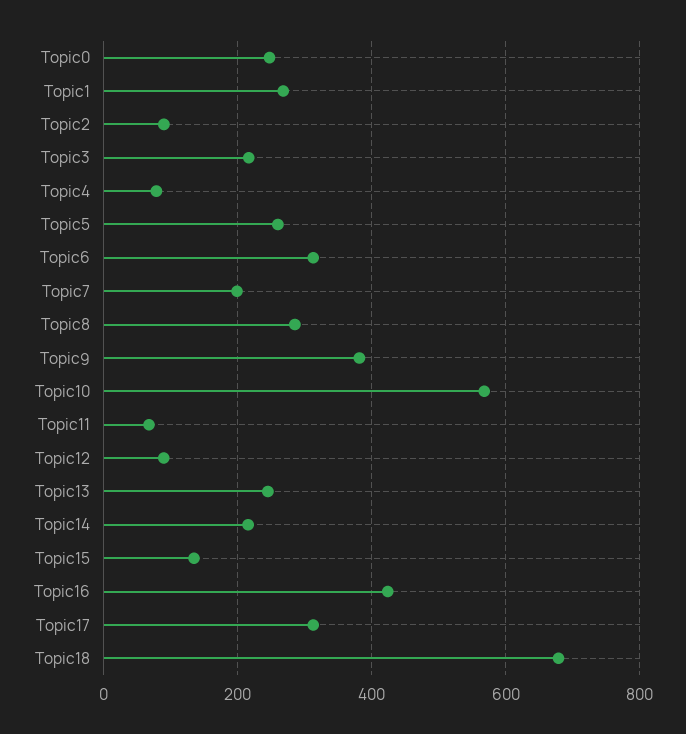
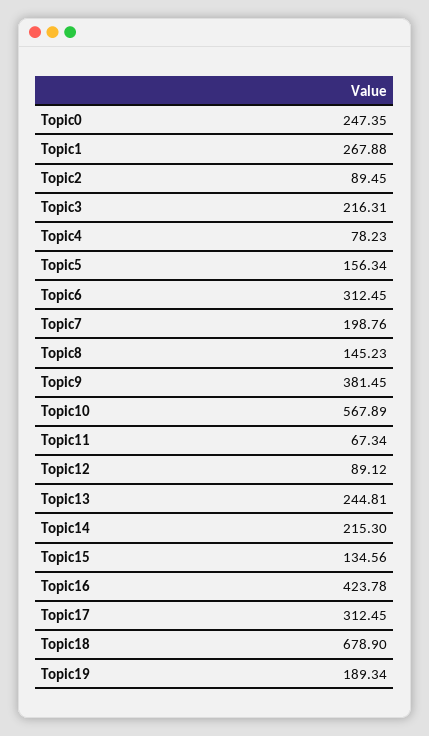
  {
    "Topic0": 247.35,
    "Topic1": 267.88,
    "Topic2": 89.45,
    "Topic3": 216.31,
    "Topic4": 78.23,
-   "Topic5": 260,
+   "Topic5": 156.34,
    "Topic6": 312.45,
    "Topic7": 198.76,
-   "Topic8": 280,
+   "Topic8": 145.23,
    "Topic9": 381.45,
    "Topic10": 567.89,
    "Topic11": 67.34,
    "Topic12": 89.12,
    "Topic13": 244.81,
    "Topic14": 215.3,
    "Topic15": 134.56,
    "Topic16": 423.78,
    "Topic17": 312.45,
-   "Topic18": 678.9
+   "Topic18": 678.9,
+   "Topic19": 189.34
  }

